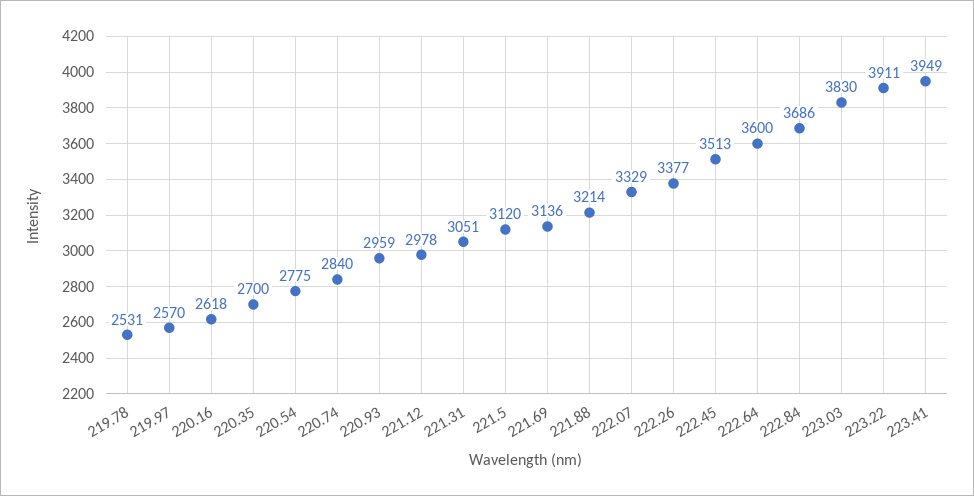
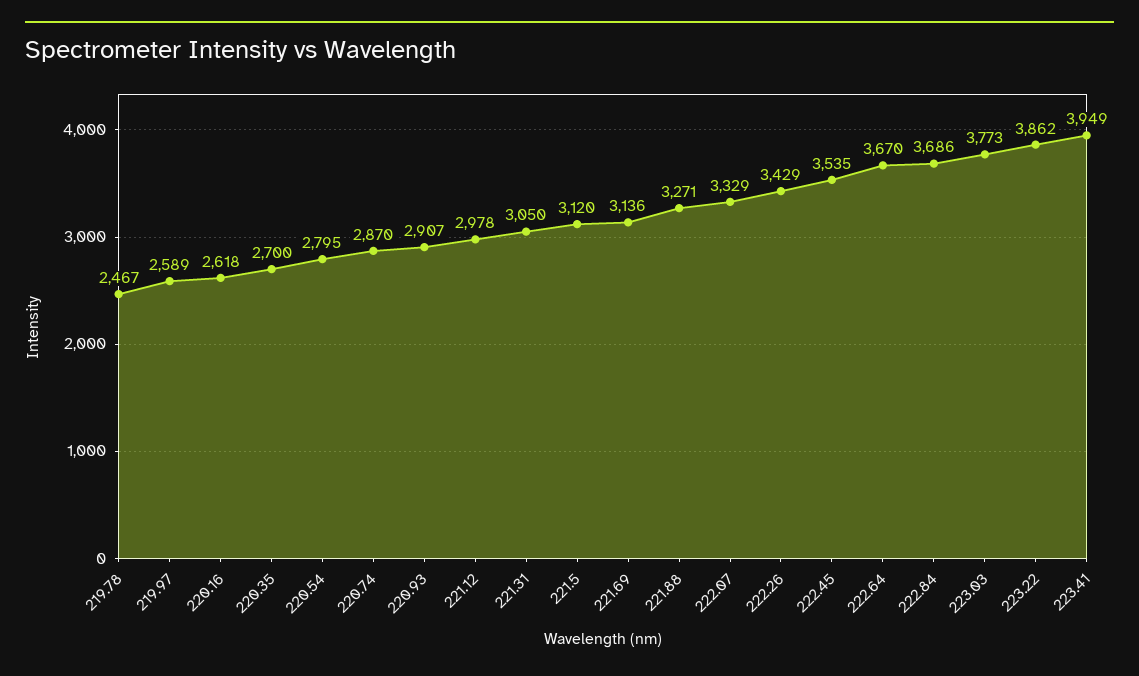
  {
-   "219.78": 2531,
+   "219.78": 2467,
-   "219.97": 2570,
+   "219.97": 2589,
    "220.16": 2618,
    "220.35": 2700,
-   "220.54": 2775,
+   "220.54": 2795,
-   "220.74": 2840,
+   "220.74": 2870,
-   "220.93": 2959,
+   "220.93": 2907,
    "221.12": 2978,
-   "221.31": 3051,
+   "221.31": 3050,
    "221.5": 3120,
    "221.69": 3136,
-   "221.88": 3214,
+   "221.88": 3271,
    "222.07": 3329,
-   "222.26": 3377,
+   "222.26": 3429,
-   "222.45": 3513,
+   "222.45": 3535,
-   "222.64": 3600,
+   "222.64": 3670,
    "222.84": 3686,
-   "223.03": 3830,
+   "223.03": 3773,
-   "223.22": 3911,
+   "223.22": 3862,
    "223.41": 3949
  }

